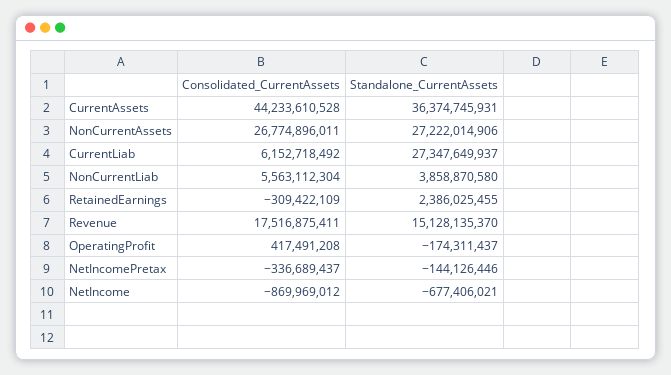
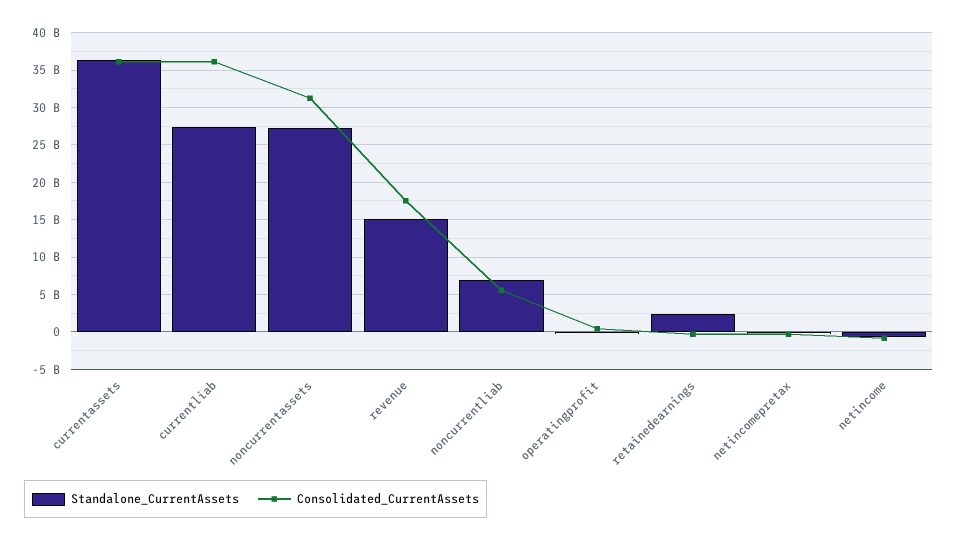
  {
    "Consolidated_CurrentAssets": {
-     "CurrentAssets": 44233610528,
+     "CurrentAssets": 36000000000,
-     "NonCurrentAssets": 26774896011,
+     "NonCurrentAssets": 31000000000,
-     "CurrentLiab": 6152718492,
+     "CurrentLiab": 36000000000,
      "NonCurrentLiab": 5563112304,
      "RetainedEarnings": -309422109,
      "Revenue": 17516875411,
      "OperatingProfit": 417491208,
      "NetIncomePretax": -336689437,
      "NetIncome": -869969012
    },
    "Standalone_CurrentAssets": {
      "CurrentAssets": 36374745931,
      "NonCurrentAssets": 27222014906,
      "CurrentLiab": 27347649937,
-     "NonCurrentLiab": 3858870580,
+     "NonCurrentLiab": 7000000000,
      "RetainedEarnings": 2386025455,
      "Revenue": 15128135370,
      "OperatingProfit": -174311437,
      "NetIncomePretax": -144126446,
      "NetIncome": -677406021
    }
  }

